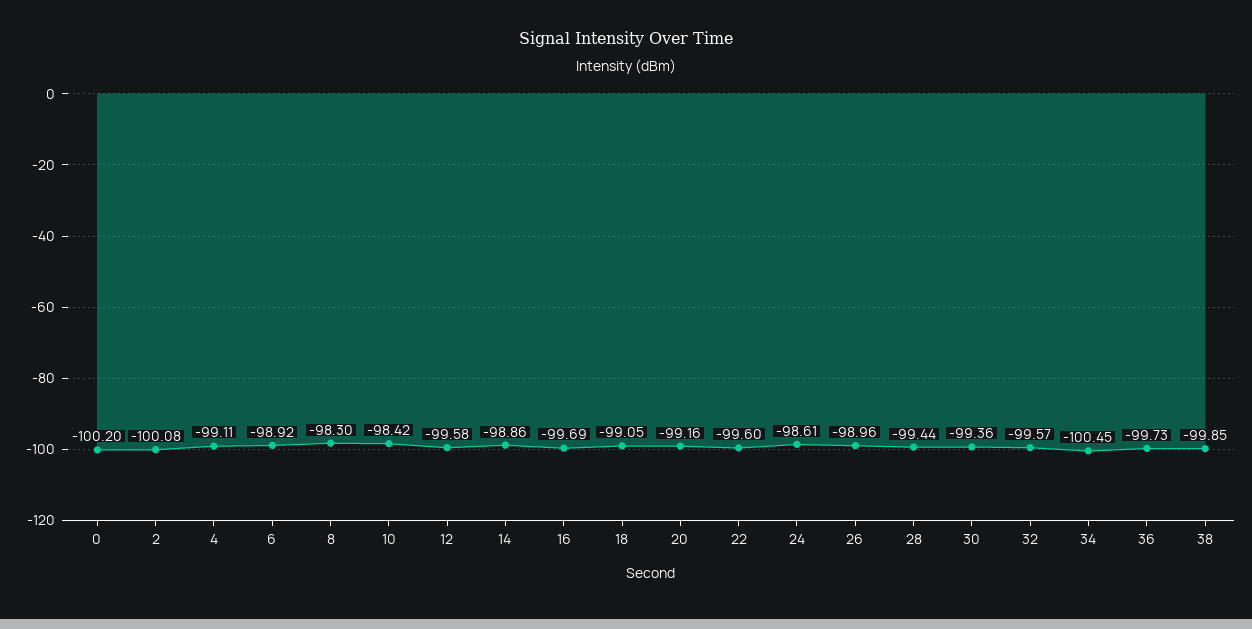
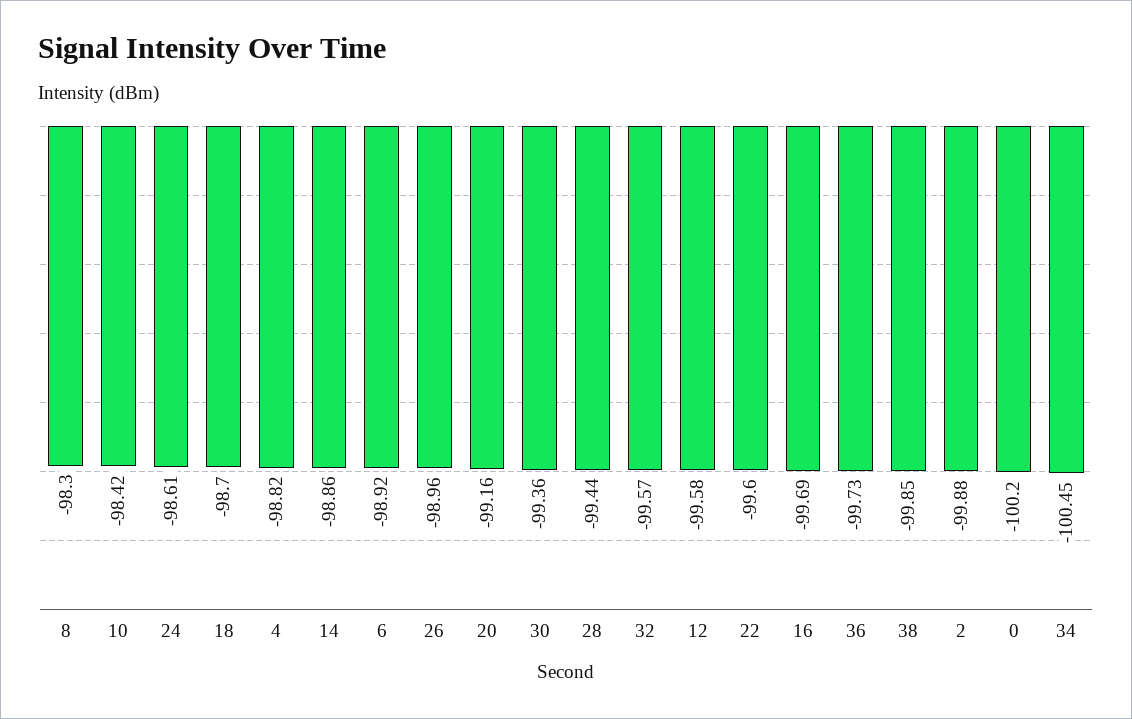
  {
    "0": -100.2,
-   "2": -100.08,
+   "2": -99.88,
-   "4": -99.11,
+   "4": -98.82,
    "6": -98.92,
    "8": -98.3,
    "10": -98.42,
    "12": -99.58,
    "14": -98.86,
    "16": -99.69,
-   "18": -99.05,
+   "18": -98.7,
    "20": -99.16,
    "22": -99.6,
    "24": -98.61,
    "26": -98.96,
    "28": -99.44,
    "30": -99.36,
    "32": -99.57,
    "34": -100.45,
    "36": -99.73,
    "38": -99.85
  }

